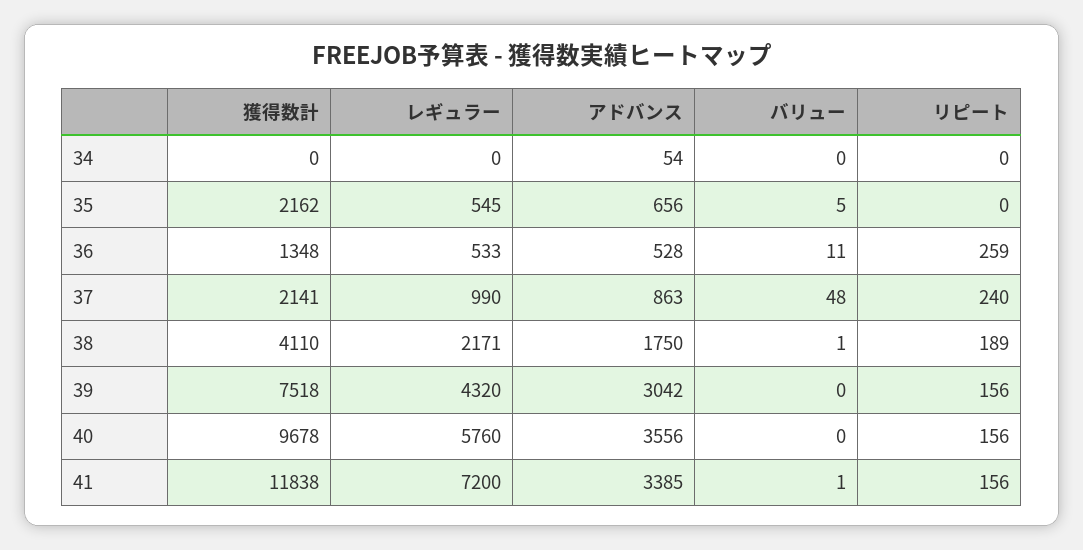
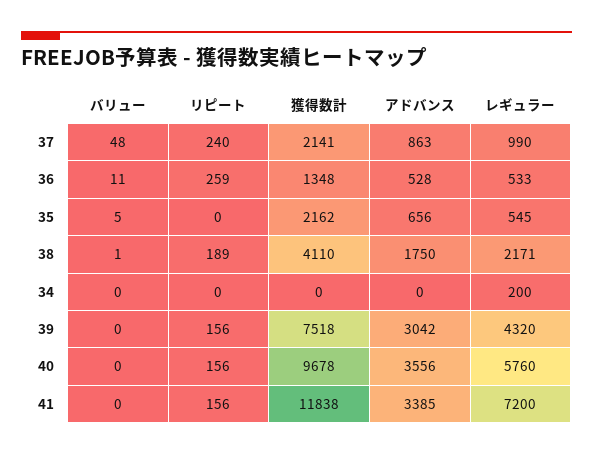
  {
    "獲得数計": {
      "34": 0,
      "35": 2162,
      "36": 1348,
      "37": 2141,
      "38": 4110,
      "39": 7518,
      "40": 9678,
      "41": 11838
    },
    "レギュラー": {
-     "34": 0,
+     "34": 200,
      "35": 545,
      "36": 533,
      "37": 990,
      "38": 2171,
      "39": 4320,
      "40": 5760,
      "41": 7200
    },
    "アドバンス": {
-     "34": 54,
+     "34": 0,
      "35": 656,
      "36": 528,
      "37": 863,
      "38": 1750,
      "39": 3042,
      "40": 3556,
      "41": 3385
    },
    "バリュー": {
      "34": 0,
      "35": 5,
      "36": 11,
      "37": 48,
      "38": 1,
      "39": 0,
      "40": 0,
-     "41": 1
+     "41": 0
    },
    "リピート": {
      "34": 0,
      "35": 0,
      "36": 259,
      "37": 240,
      "38": 189,
      "39": 156,
      "40": 156,
      "41": 156
    }
  }

